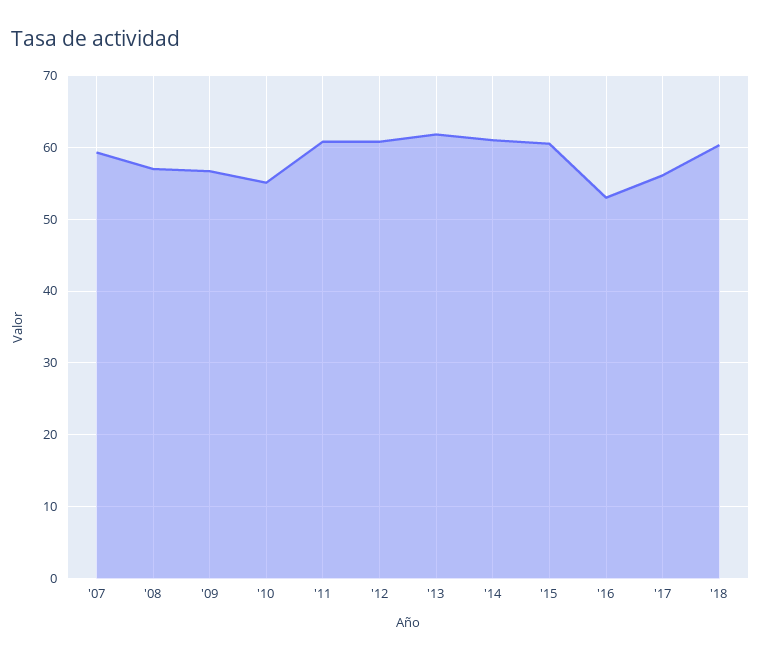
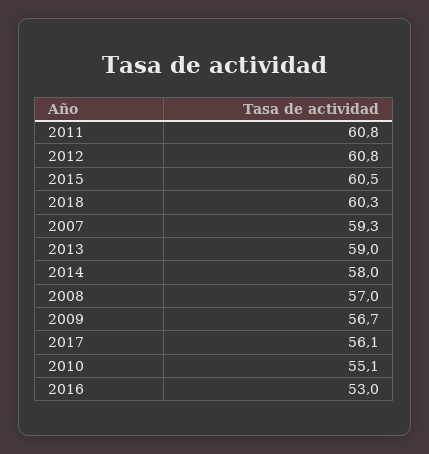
  {
    "'07": 59.3,
    "'08": 57,
    "'09": 56.7,
    "'10": 55.1,
    "'11": 60.8,
    "'12": 60.8,
-   "'13": 62,
+   "'13": 59,
-   "'14": 61,
+   "'14": 58,
    "'15": 60.5,
    "'16": 53,
    "'17": 56.1,
    "'18": 60.3
  }

